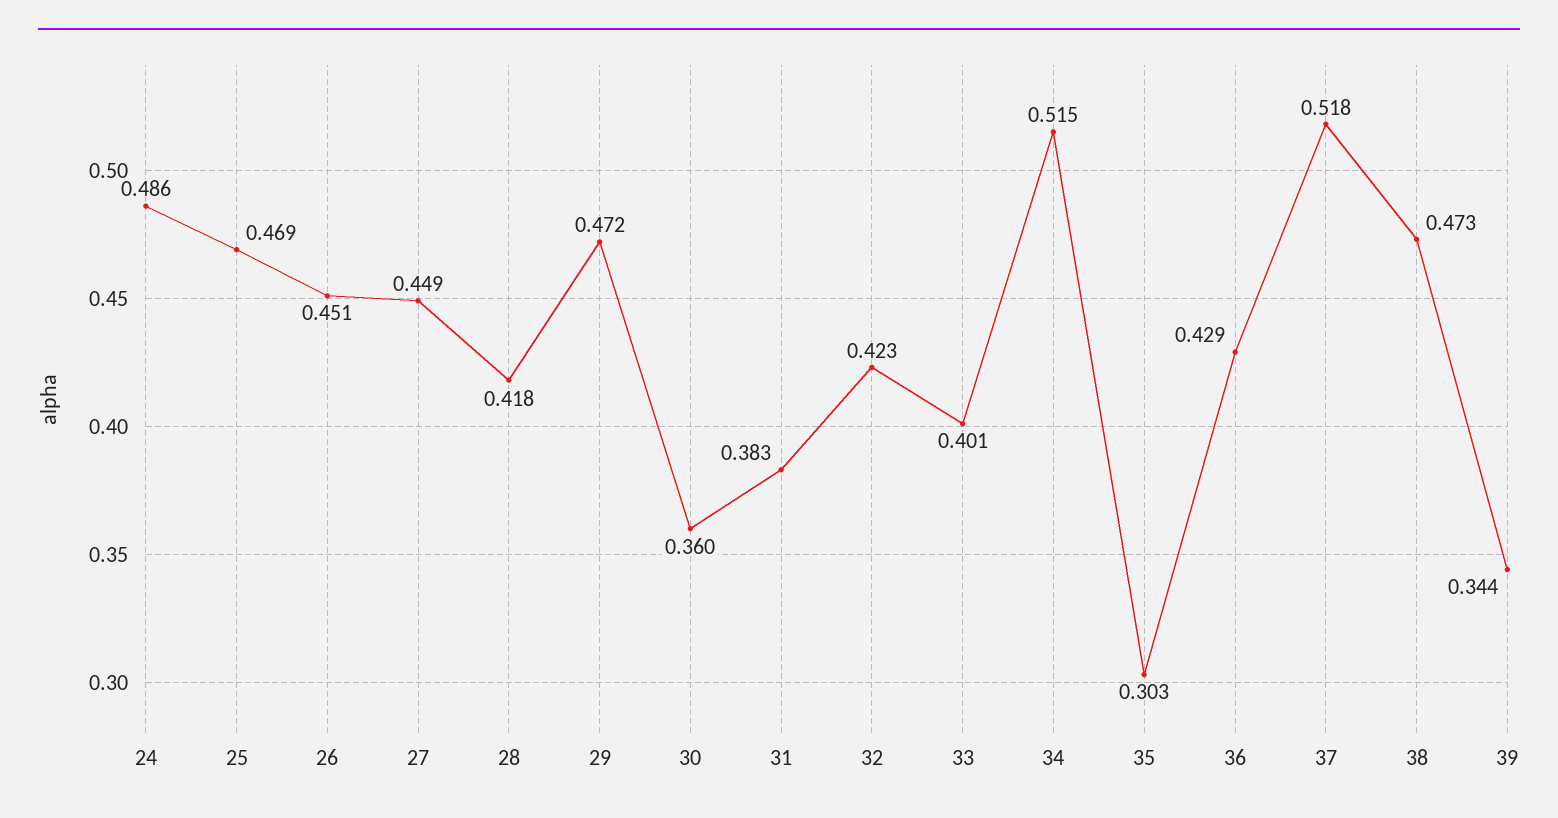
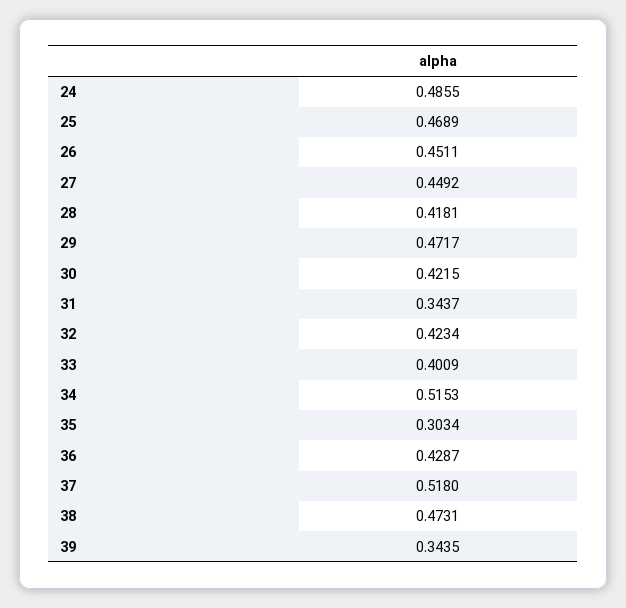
  {
    "24": 0.4855,
    "25": 0.4689,
    "26": 0.4511,
    "27": 0.4492,
    "28": 0.4181,
    "29": 0.4717,
-   "30": 0.36,
+   "30": 0.4215,
-   "31": 0.383,
+   "31": 0.3437,
    "32": 0.4234,
    "33": 0.4009,
    "34": 0.5153,
    "35": 0.3034,
    "36": 0.4287,
    "37": 0.518,
    "38": 0.4731,
    "39": 0.3435
  }

